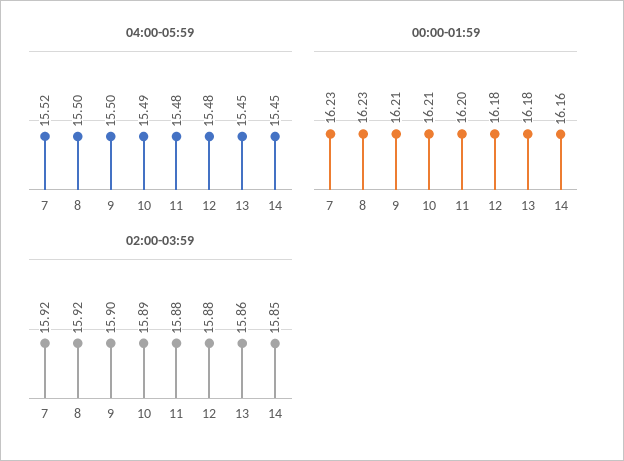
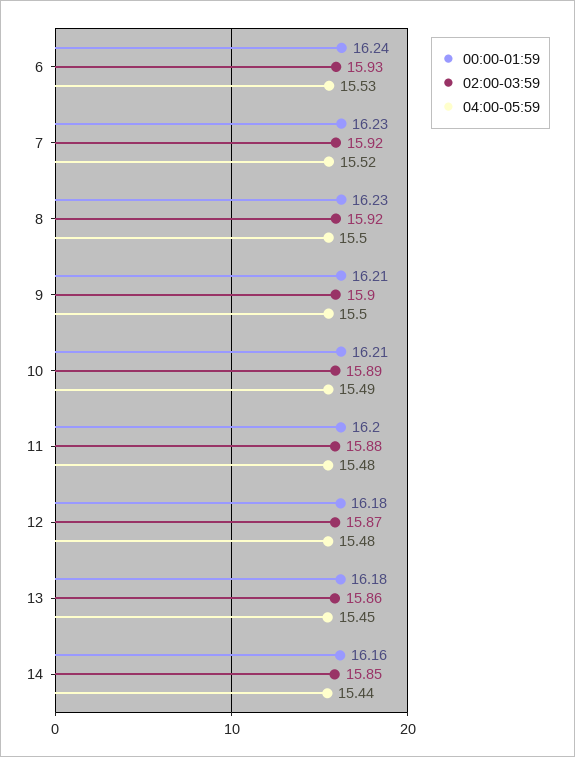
  {
    "04:00-05:59": {
      "7": 15.52,
      "8": 15.5,
      "9": 15.5,
      "10": 15.49,
      "11": 15.48,
      "12": 15.48,
      "13": 15.45,
-     "14": 15.45
+     "14": 15.44,
+     "6": 15.53
    },
    "00:00-01:59": {
      "7": 16.23,
      "8": 16.23,
      "9": 16.21,
      "10": 16.21,
      "11": 16.2,
      "12": 16.18,
      "13": 16.18,
-     "14": 16.16
+     "14": 16.16,
+     "6": 16.24
    },
    "02:00-03:59": {
      "7": 15.92,
      "8": 15.92,
      "9": 15.9,
      "10": 15.89,
      "11": 15.88,
-     "12": 15.88,
+     "12": 15.87,
      "13": 15.86,
-     "14": 15.85
+     "14": 15.85,
+     "6": 15.93
    }
  }

